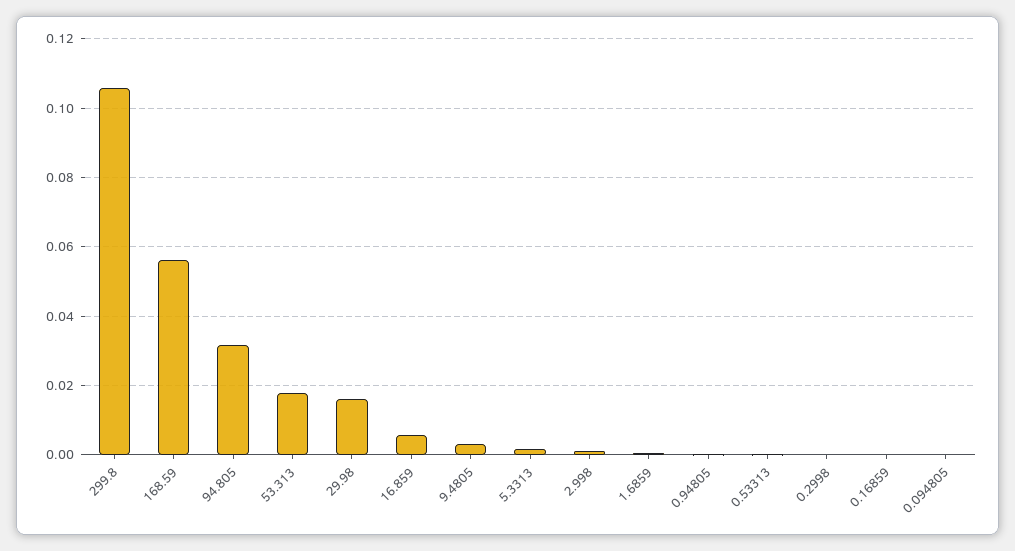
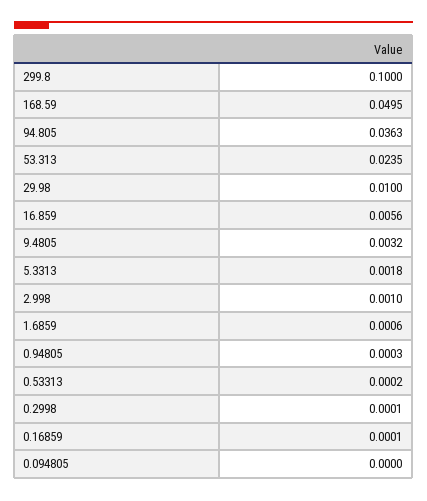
  {
-   "299.8": 0.106,
+   "299.8": 0.1,
-   "168.59": 0.056,
+   "168.59": 0.0495,
-   "94.805": 0.032,
+   "94.805": 0.0363,
-   "53.313": 0.018,
+   "53.313": 0.0235,
-   "29.98": 0.016,
+   "29.98": 0.01,
    "16.859": 0.0056,
    "9.4805": 0.0032,
    "5.3313": 0.0018,
    "2.998": 0.001,
    "1.6859": 0.0006,
    "0.94805": 0.0003,
    "0.53313": 0.0002,
    "0.2998": 0.0001,
    "0.16859": 0.0001,
    "0.094805": 0
  }

